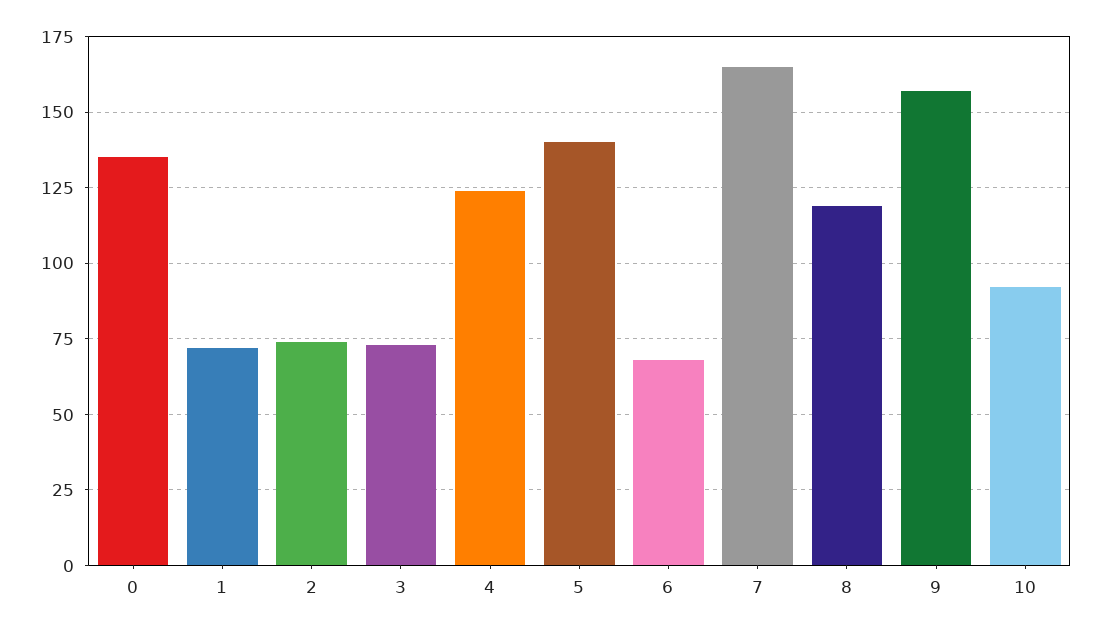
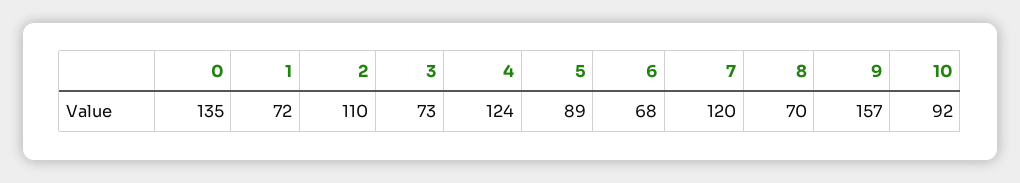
  {
    "0": 135,
    "1": 72,
-   "2": 75,
+   "2": 110,
    "3": 73,
    "4": 124,
-   "5": 140,
+   "5": 89,
    "6": 68,
-   "7": 165,
+   "7": 120,
-   "8": 120,
+   "8": 70,
    "9": 157,
    "10": 92
  }

